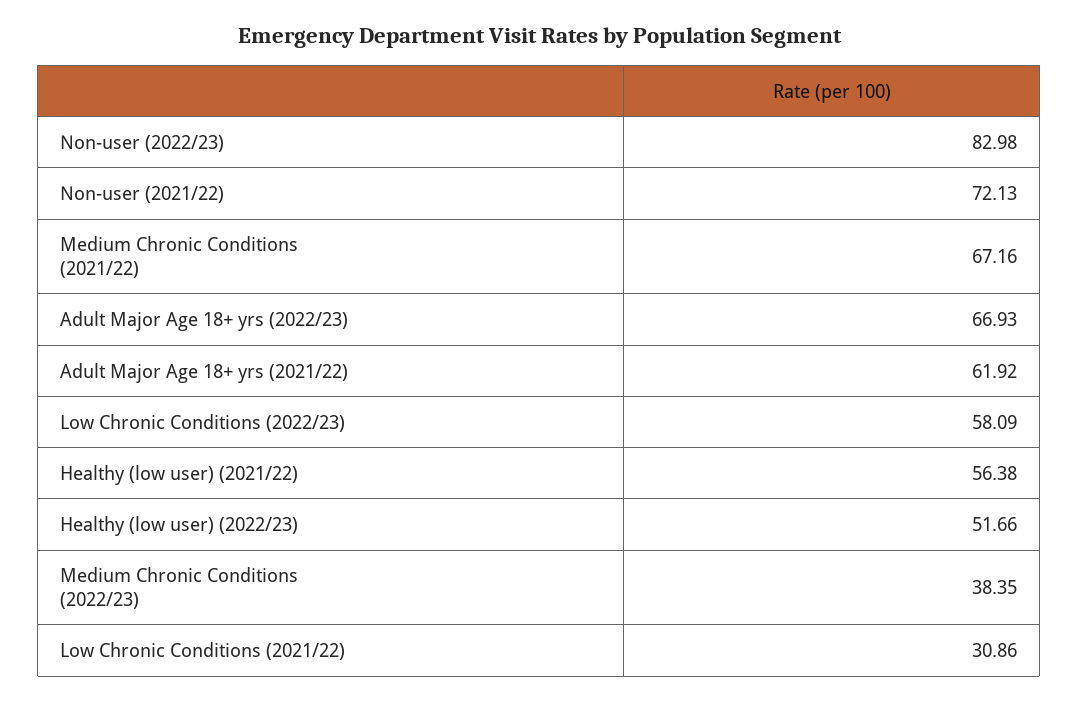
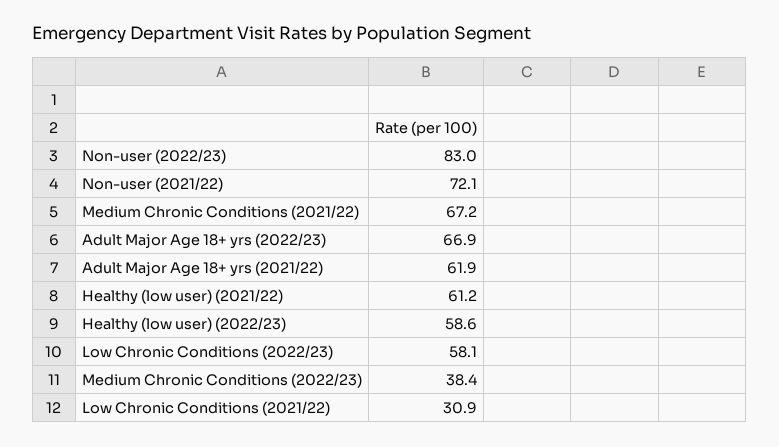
  {
    "Non-user (2022/23)": 82.98,
    "Non-user (2021/22)": 72.13,
    "Medium Chronic Conditions (2021/22)": 67.16,
    "Adult Major Age 18+ yrs (2022/23)": 66.93,
    "Adult Major Age 18+ yrs (2021/22)": 61.92,
    "Low Chronic Conditions (2022/23)": 58.09,
-   "Healthy (low user) (2021/22)": 56.38,
+   "Healthy (low user) (2021/22)": 61.2,
-   "Healthy (low user) (2022/23)": 51.66,
+   "Healthy (low user) (2022/23)": 58.6,
    "Medium Chronic Conditions (2022/23)": 38.35,
    "Low Chronic Conditions (2021/22)": 30.86
  }

